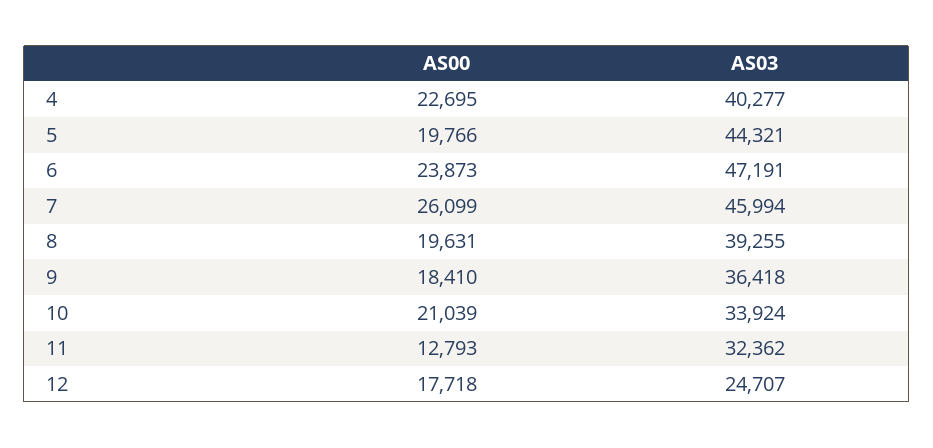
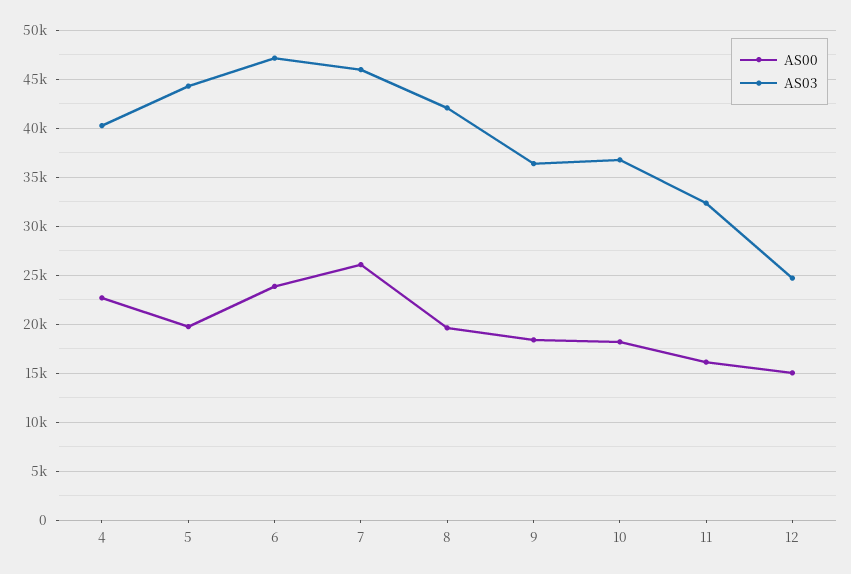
  {
    "AS00": {
      "4": 22695,
      "5": 19766,
      "6": 23873,
      "7": 26099,
      "8": 19631,
      "9": 18410,
-     "10": 21039,
+     "10": 18000,
-     "11": 12793,
+     "11": 16000,
-     "12": 17718
+     "12": 15000
    },
    "AS03": {
      "4": 40277,
      "5": 44321,
      "6": 47191,
      "7": 45994,
-     "8": 39255,
+     "8": 42000,
      "9": 36418,
-     "10": 33924,
+     "10": 37000,
      "11": 32362,
      "12": 24707
    }
  }

